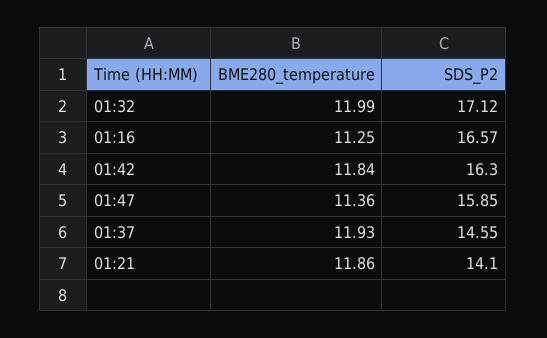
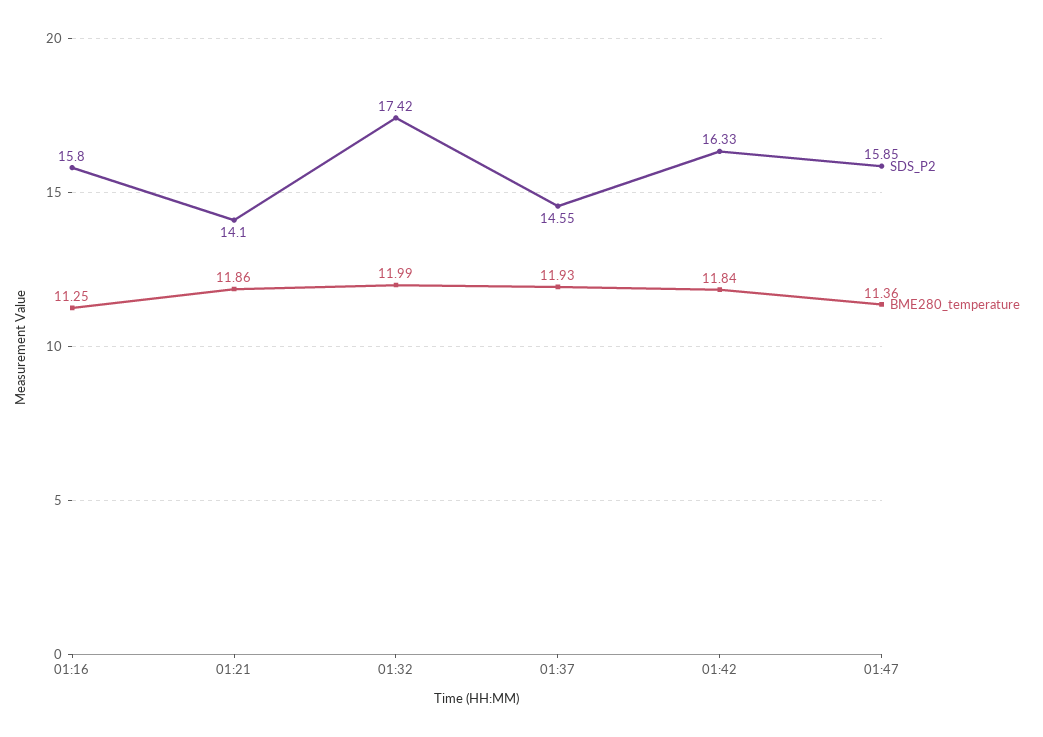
  {
    "BME280_temperature": {
      "01:32": 11.99,
      "01:16": 11.25,
      "01:42": 11.84,
      "01:47": 11.36,
      "01:37": 11.93,
      "01:21": 11.86
    },
    "SDS_P2": {
-     "01:32": 17.12,
+     "01:32": 17.42,
-     "01:16": 16.57,
+     "01:16": 15.8,
-     "01:42": 16.3,
+     "01:42": 16.33,
      "01:47": 15.85,
      "01:37": 14.55,
      "01:21": 14.1
    }
  }

